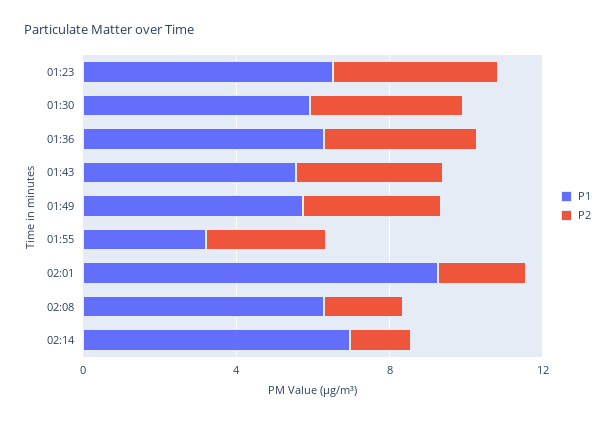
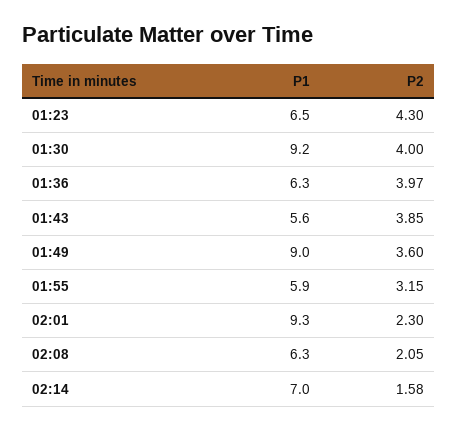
  {
    "P1": {
      "01:23": 6.5,
-     "01:30": 6,
+     "01:30": 9.2,
      "01:36": 6.3,
      "01:43": 5.6,
-     "01:49": 6,
+     "01:49": 9,
-     "01:55": 3,
+     "01:55": 5.9,
      "02:01": 9.3,
      "02:08": 6.3,
      "02:14": 7
    },
    "P2": {
      "01:23": 4.3,
      "01:30": 4,
      "01:36": 3.97,
      "01:43": 3.85,
      "01:49": 3.6,
      "01:55": 3.15,
      "02:01": 2.3,
      "02:08": 2.05,
      "02:14": 1.58
    }
  }

